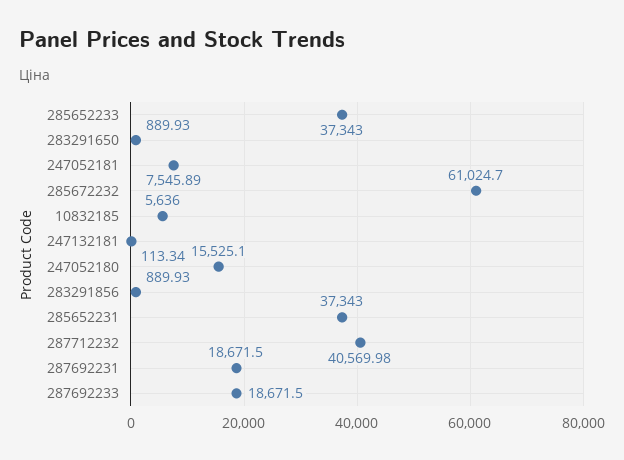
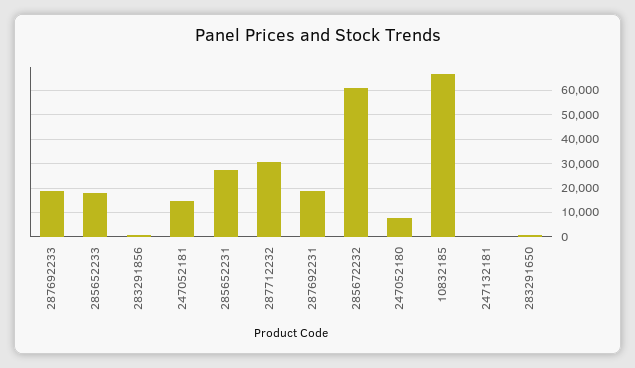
  {
-   "285652233": 37343,
+   "285652233": 17500,
    "283291650": 889.93,
-   "247052181": 7545.89,
+   "247052181": 15000,
    "285672232": 61024.7,
-   "10832185": 5636,
+   "10832185": 67500,
    "247132181": 113.34,
-   "247052180": 15525.1,
+   "247052180": 7500,
    "283291856": 889.93,
-   "285652231": 37343,
+   "285652231": 27500,
-   "287712232": 40569.98,
+   "287712232": 30000,
    "287692231": 18671.5,
    "287692233": 18671.5
  }

